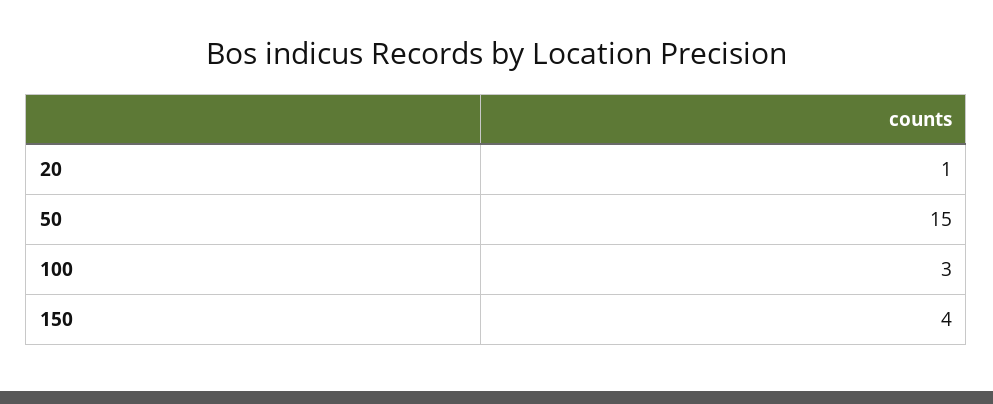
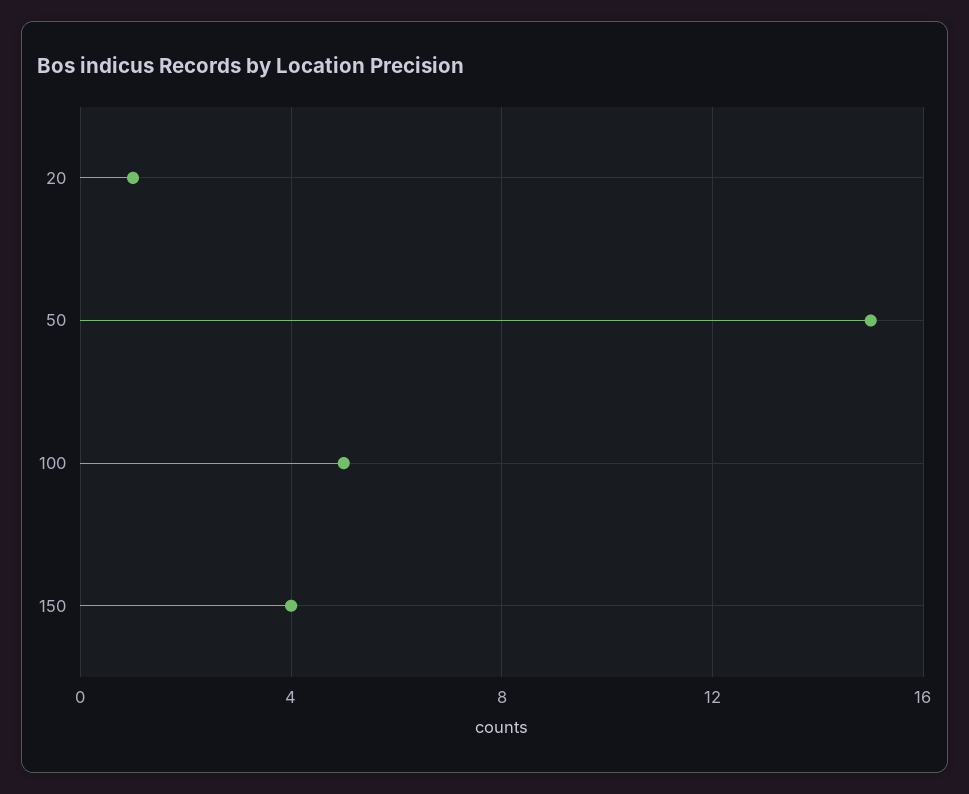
  {
    "20": 1,
    "50": 15,
-   "100": 3,
+   "100": 5,
    "150": 4
  }

